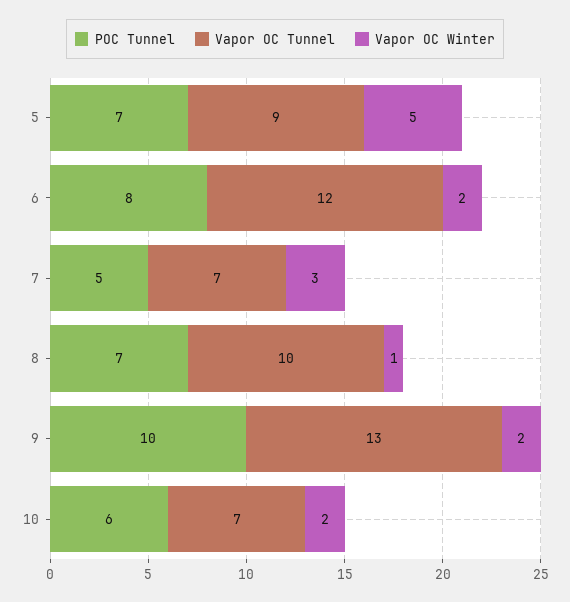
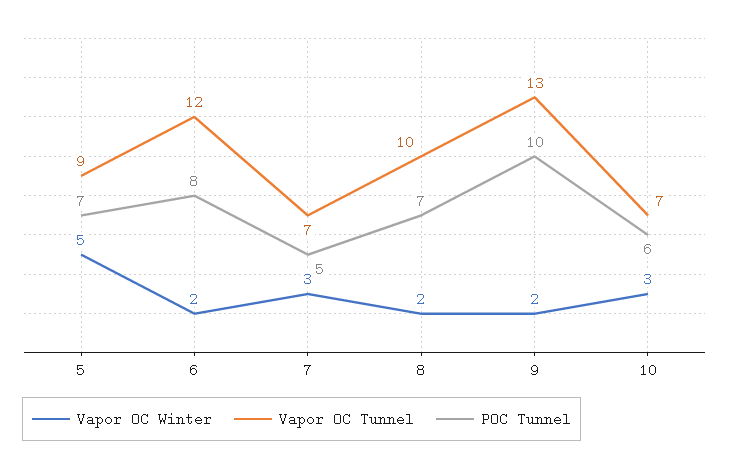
  {
    "POC Tunnel": {
      "5": 7,
      "6": 8,
      "7": 5,
      "8": 7,
      "9": 10,
      "10": 6
    },
    "Vapor OC Tunnel": {
      "5": 9,
      "6": 12,
      "7": 7,
      "8": 10,
      "9": 13,
      "10": 7
    },
    "Vapor OC Winter": {
      "5": 5,
      "6": 2,
      "7": 3,
-     "8": 1,
+     "8": 2,
      "9": 2,
-     "10": 2
+     "10": 3
    }
  }

